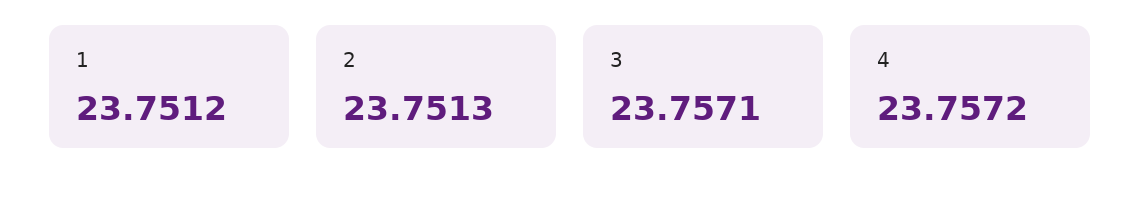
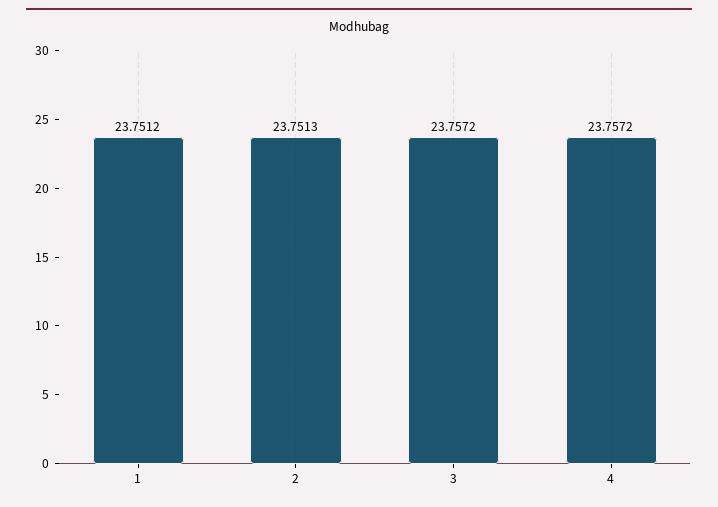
  {
    "1": 23.7512,
    "2": 23.7513,
-   "3": 23.7571,
+   "3": 23.7572,
    "4": 23.7572
  }

